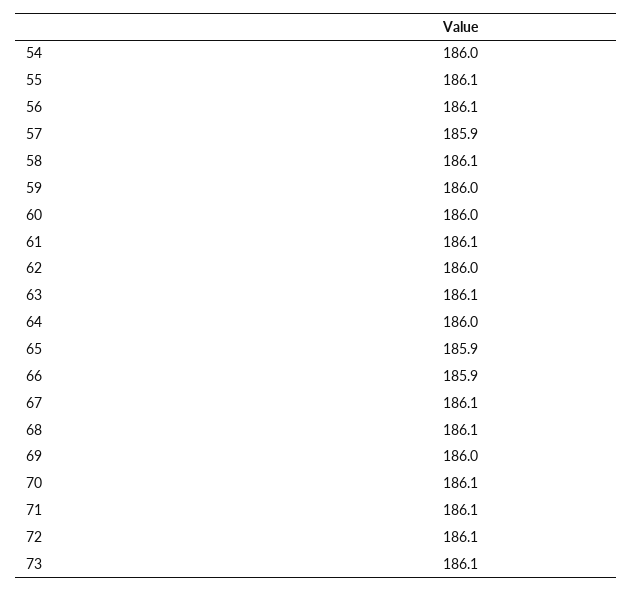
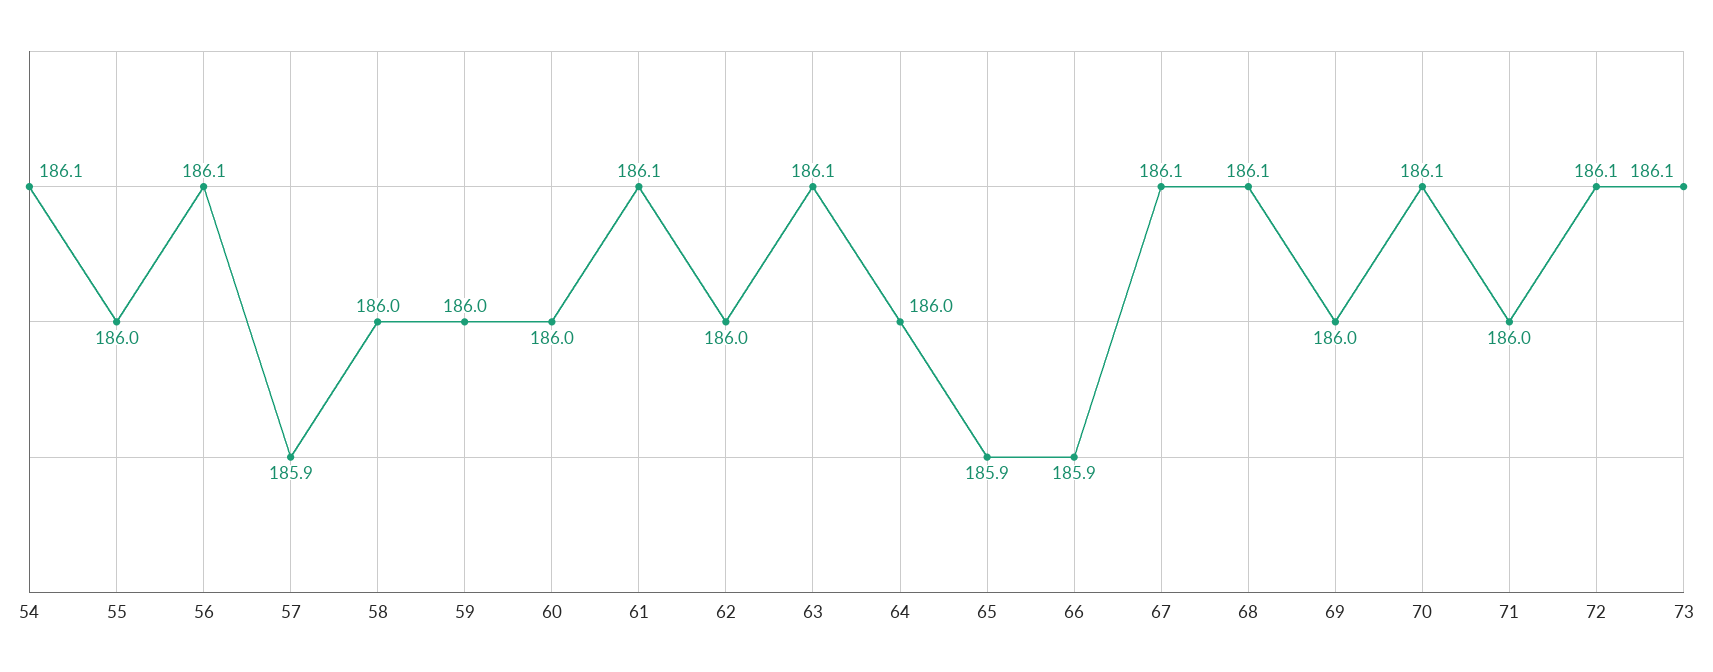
  {
-   "54": 186,
+   "54": 186.1,
-   "55": 186.1,
+   "55": 186,
    "56": 186.1,
    "57": 185.9,
-   "58": 186.1,
+   "58": 186,
    "59": 186,
    "60": 186,
    "61": 186.1,
    "62": 186,
    "63": 186.1,
    "64": 186,
    "65": 185.9,
    "66": 185.9,
    "67": 186.1,
    "68": 186.1,
    "69": 186,
    "70": 186.1,
-   "71": 186.1,
+   "71": 186,
    "72": 186.1,
    "73": 186.1
  }

